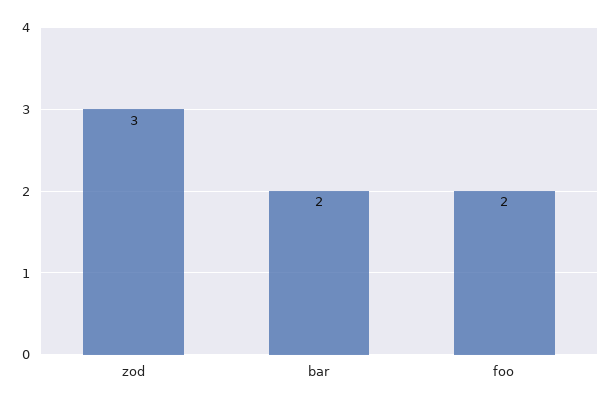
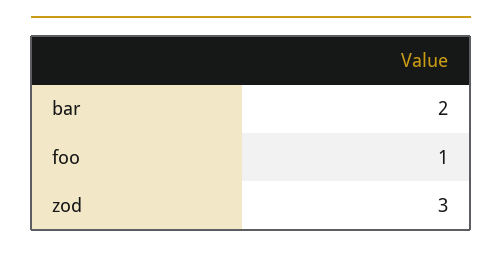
  {
    "zod": 3,
    "bar": 2,
-   "foo": 2
+   "foo": 1
  }

